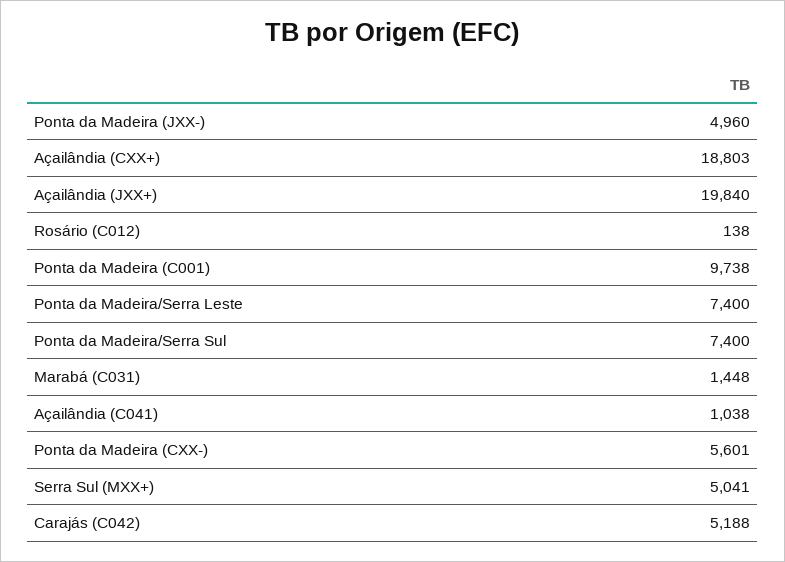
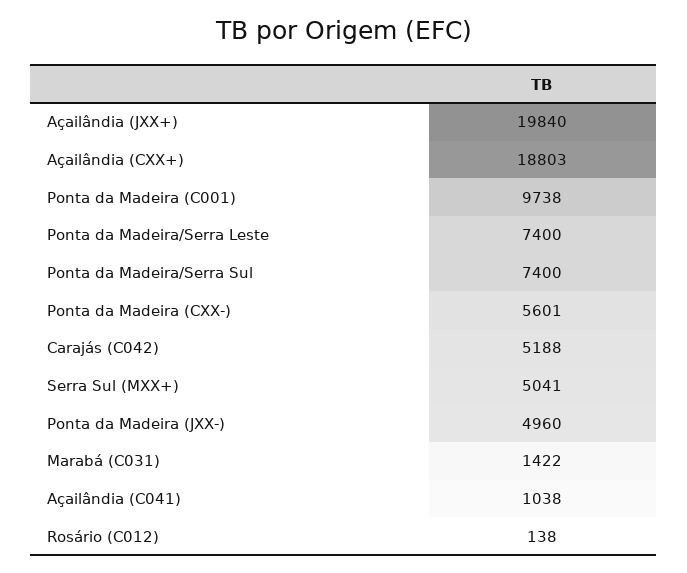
  {
    "Ponta da Madeira (JXX-)": 4960,
    "Açailândia (CXX+)": 18803,
    "Açailândia (JXX+)": 19840,
    "Rosário (C012)": 138,
    "Ponta da Madeira (C001)": 9738,
    "Ponta da Madeira/Serra Leste": 7400,
    "Ponta da Madeira/Serra Sul": 7400,
-   "Marabá (C031)": 1448,
+   "Marabá (C031)": 1422,
    "Açailândia (C041)": 1038,
    "Ponta da Madeira (CXX-)": 5601,
    "Serra Sul (MXX+)": 5041,
    "Carajás (C042)": 5188
  }

